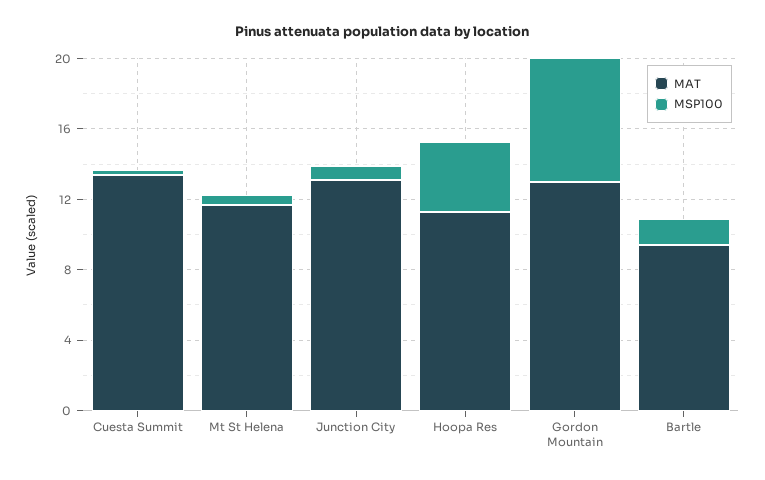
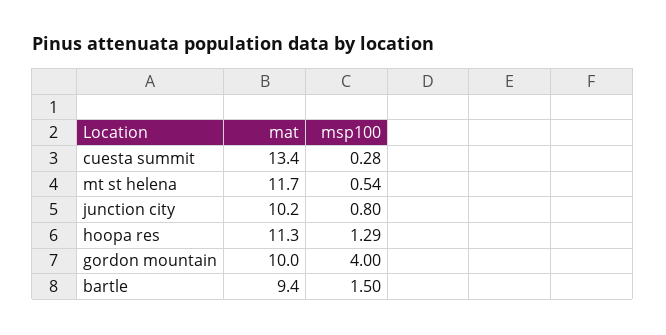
  {
    "MAT": {
      "Cuesta Summit": 13.4,
      "Mt St Helena": 11.7,
-     "Junction City": 13,
+     "Junction City": 10.2,
      "Hoopa Res": 11.3,
-     "Gordon Mountain": 13,
+     "Gordon Mountain": 10,
      "Bartle": 9.4
    },
    "MSP100": {
      "Cuesta Summit": 0.28,
      "Mt St Helena": 0.54,
      "Junction City": 0.8,
-     "Hoopa Res": 4,
+     "Hoopa Res": 1.29,
-     "Gordon Mountain": 7,
+     "Gordon Mountain": 4,
      "Bartle": 1.5
    }
  }

